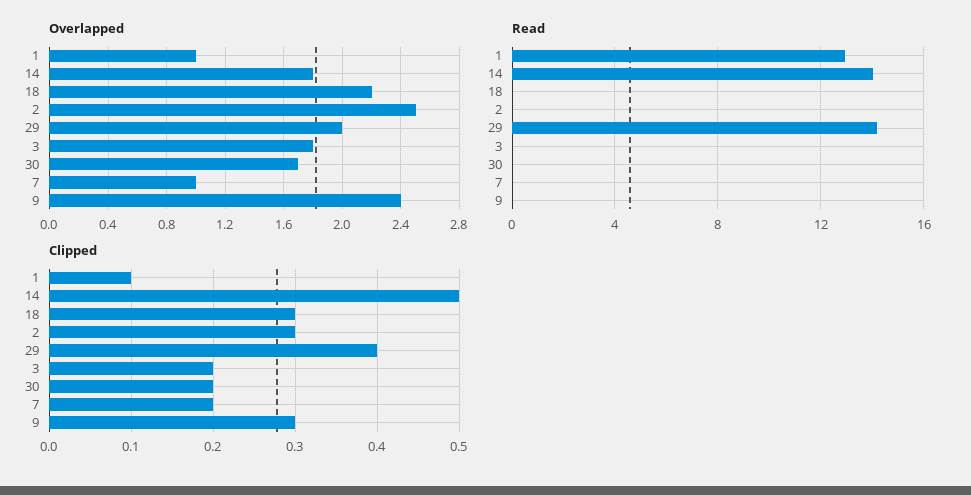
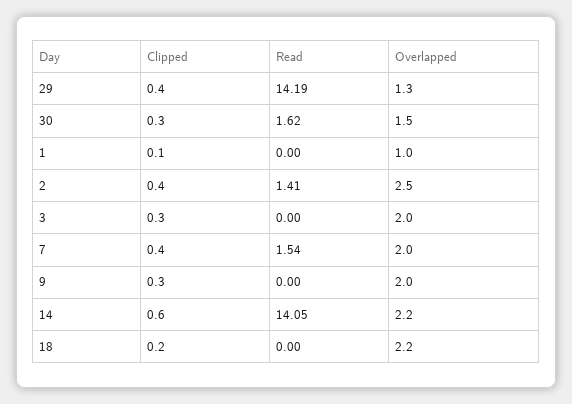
  {
    "Overlapped": {
      "1": 1,
-     "14": 1.8,
+     "14": 2.2,
      "18": 2.2,
      "2": 2.5,
-     "29": 2,
+     "29": 1.3,
-     "3": 1.8,
+     "3": 2,
-     "30": 1.7,
+     "30": 1.5,
-     "7": 1,
+     "7": 2,
-     "9": 2.4
+     "9": 2
    },
    "Read": {
-     "1": 13,
+     "1": 0,
      "14": 14.05,
      "18": 0,
-     "2": 0,
+     "2": 1.41,
      "29": 14.19,
      "3": 0,
-     "30": 0,
+     "30": 1.62,
-     "7": 0,
+     "7": 1.54,
      "9": 0
    },
    "Clipped": {
      "1": 0.1,
-     "14": 0.5,
+     "14": 0.6,
-     "18": 0.3,
+     "18": 0.2,
-     "2": 0.3,
+     "2": 0.4,
      "29": 0.4,
-     "3": 0.2,
+     "3": 0.3,
-     "30": 0.2,
+     "30": 0.3,
-     "7": 0.2,
+     "7": 0.4,
      "9": 0.3
    }
  }

